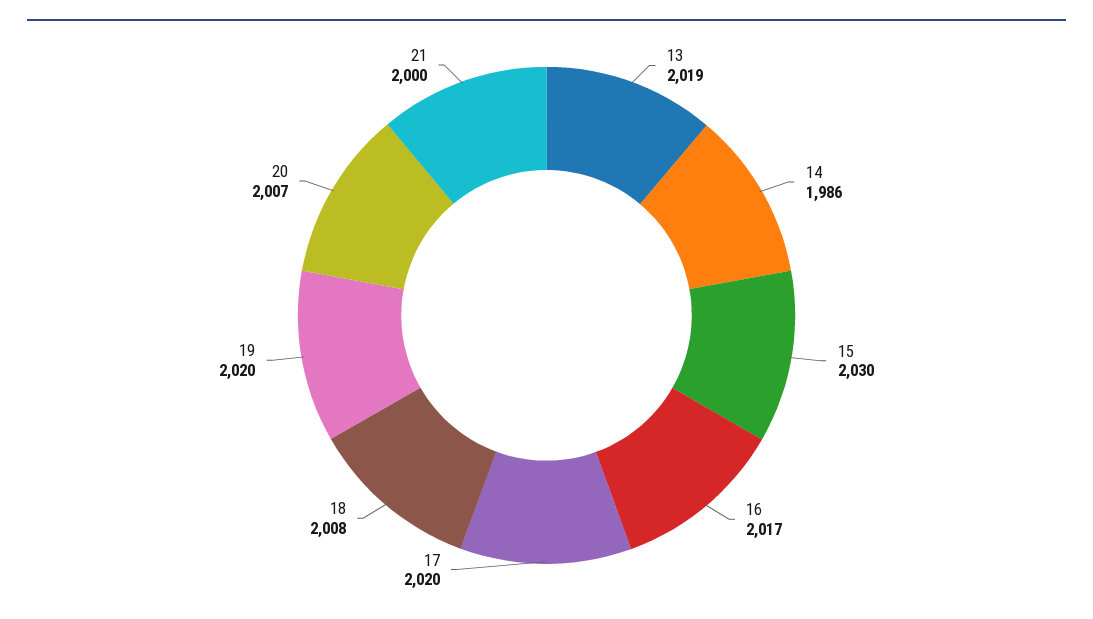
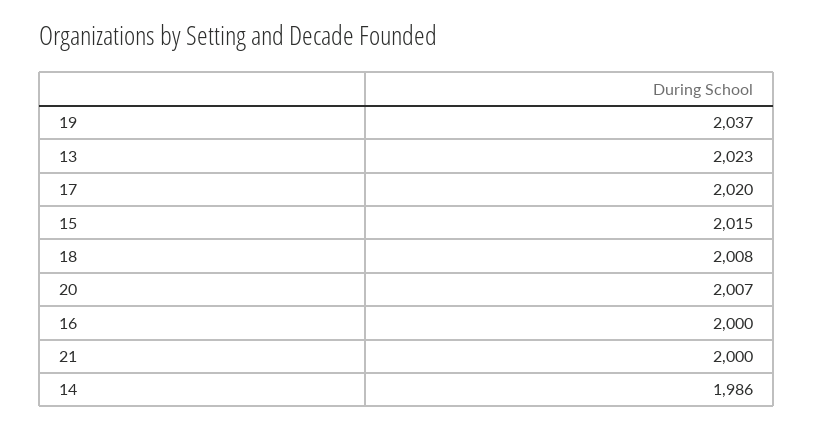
  {
-   "13": 2019,
+   "13": 2023,
    "14": 1986,
-   "15": 2030,
+   "15": 2015,
-   "16": 2017,
+   "16": 2000,
    "17": 2020,
    "18": 2008,
-   "19": 2020,
+   "19": 2037,
    "20": 2007,
    "21": 2000
  }

